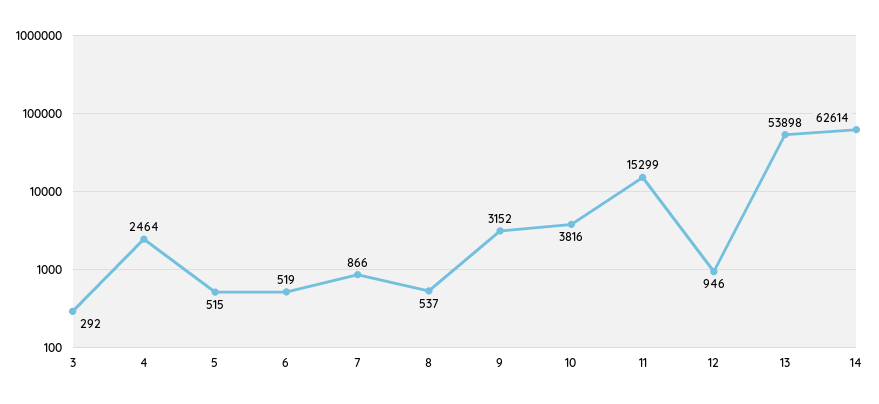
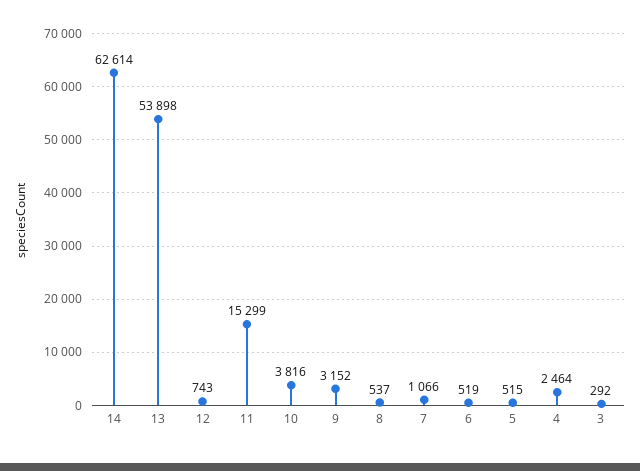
  {
    "3": 292,
    "4": 2464,
    "5": 515,
    "6": 519,
-   "7": 866,
+   "7": 1066,
    "8": 537,
    "9": 3152,
    "10": 3816,
    "11": 15299,
-   "12": 946,
+   "12": 743,
    "13": 53898,
    "14": 62614
  }

